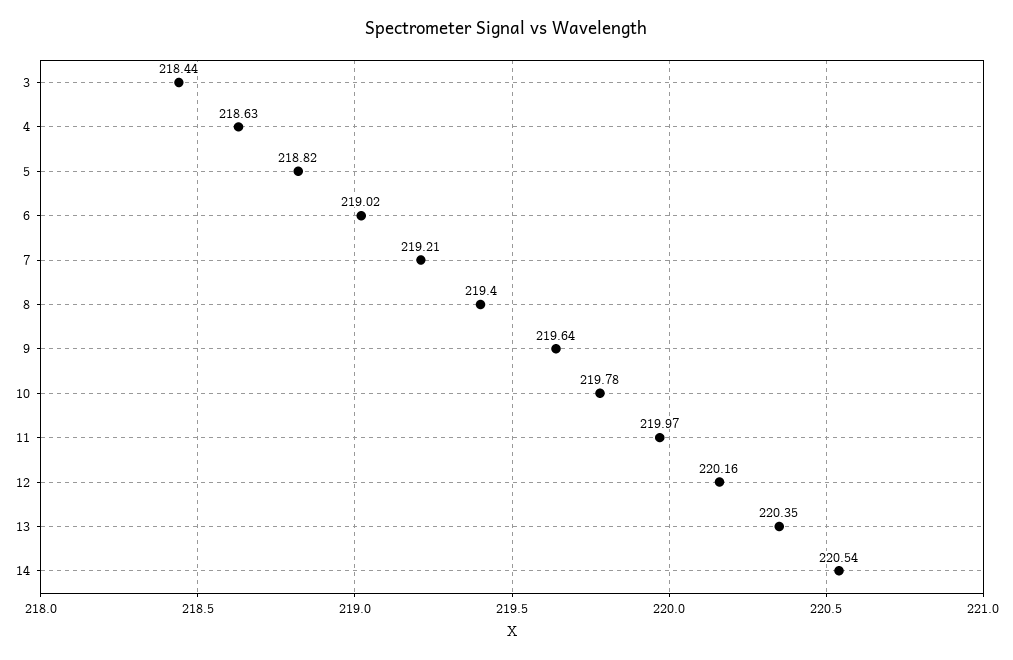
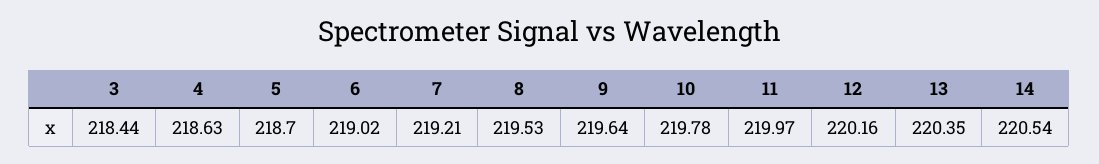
  {
    "3": 218.44,
    "4": 218.63,
-   "5": 218.82,
+   "5": 218.7,
    "6": 219.02,
    "7": 219.21,
-   "8": 219.4,
+   "8": 219.53,
    "9": 219.64,
    "10": 219.78,
    "11": 219.97,
    "12": 220.16,
    "13": 220.35,
    "14": 220.54
  }

